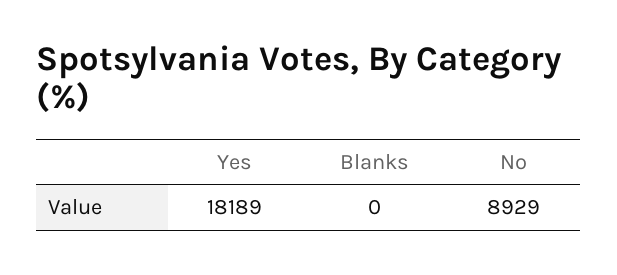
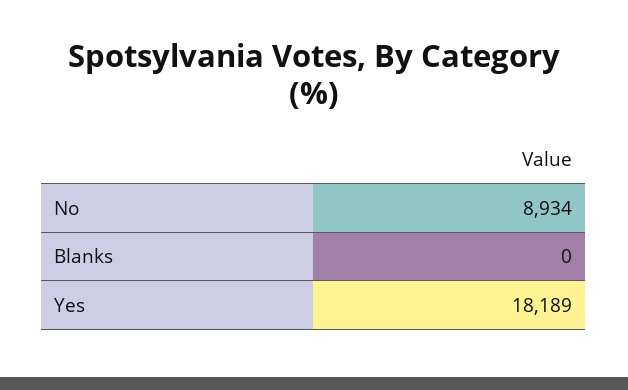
  {
    "Yes": 18189,
    "Blanks": 0,
-   "No": 8929
+   "No": 8934
  }

